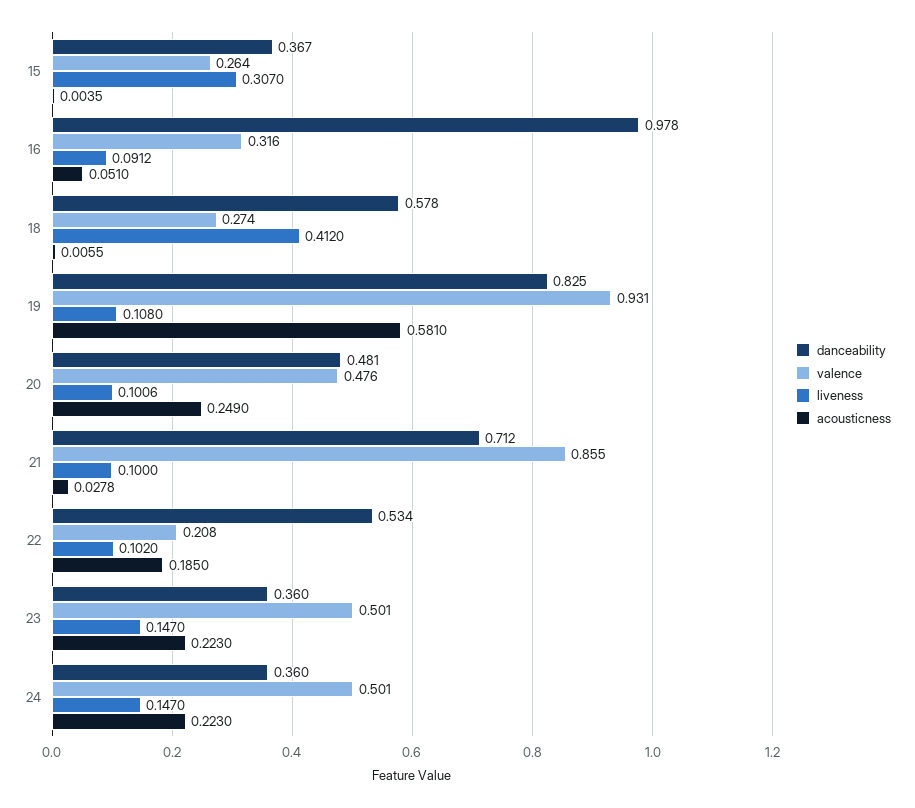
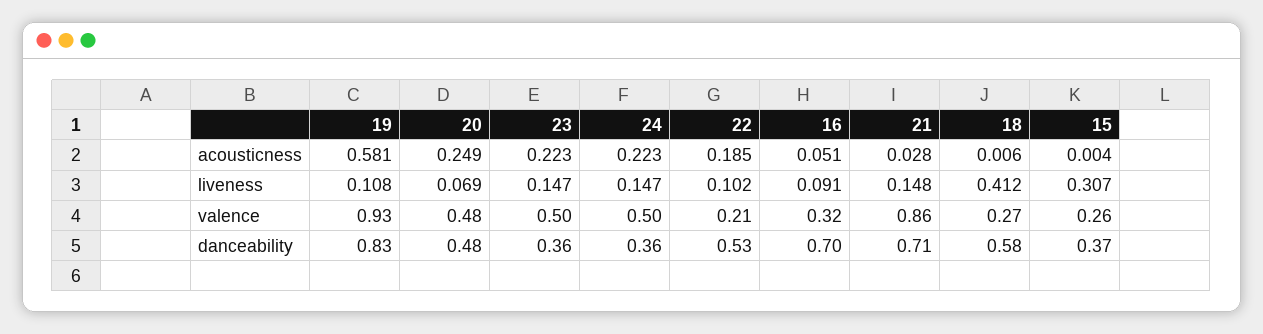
  {
    "danceability": {
      "15": 0.367,
-     "16": 0.978,
+     "16": 0.7,
      "18": 0.578,
      "19": 0.825,
      "20": 0.481,
      "21": 0.712,
      "22": 0.534,
      "23": 0.36,
      "24": 0.36
    },
    "valence": {
      "15": 0.264,
      "16": 0.316,
      "18": 0.274,
      "19": 0.931,
      "20": 0.476,
      "21": 0.855,
      "22": 0.208,
      "23": 0.501,
      "24": 0.501
    },
    "liveness": {
      "15": 0.307,
      "16": 0.0912,
      "18": 0.412,
      "19": 0.108,
-     "20": 0.1006,
+     "20": 0.069,
-     "21": 0.1,
+     "21": 0.148,
      "22": 0.102,
      "23": 0.147,
      "24": 0.147
    },
    "acousticness": {
      "15": 0.0035,
      "16": 0.051,
      "18": 0.0055,
      "19": 0.581,
      "20": 0.249,
      "21": 0.0278,
      "22": 0.185,
      "23": 0.223,
      "24": 0.223
    }
  }

